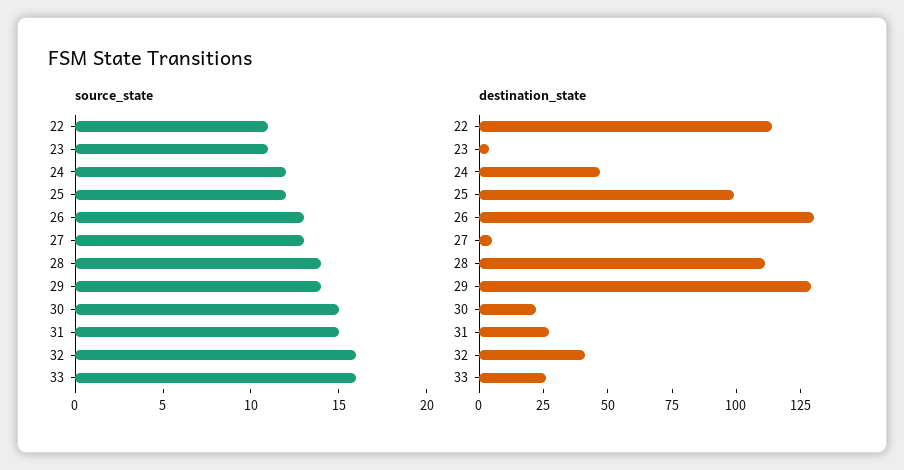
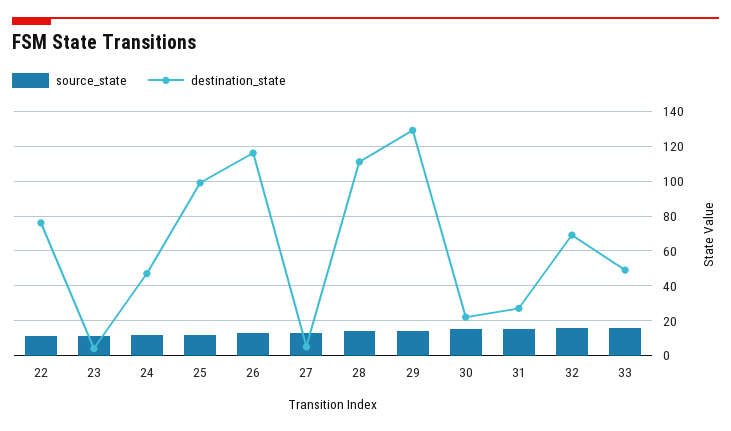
  {
    "source_state": {
      "22": 11,
      "23": 11,
      "24": 12,
      "25": 12,
      "26": 13,
      "27": 13,
      "28": 14,
      "29": 14,
      "30": 15,
      "31": 15,
      "32": 16,
      "33": 16
    },
    "destination_state": {
-     "22": 115,
+     "22": 75,
      "23": 5,
      "24": 45,
      "25": 100,
-     "26": 130,
+     "26": 115,
      "27": 5,
      "28": 110,
      "29": 130,
      "30": 20,
      "31": 25,
-     "32": 40,
+     "32": 70,
-     "33": 25
+     "33": 50
    }
  }

